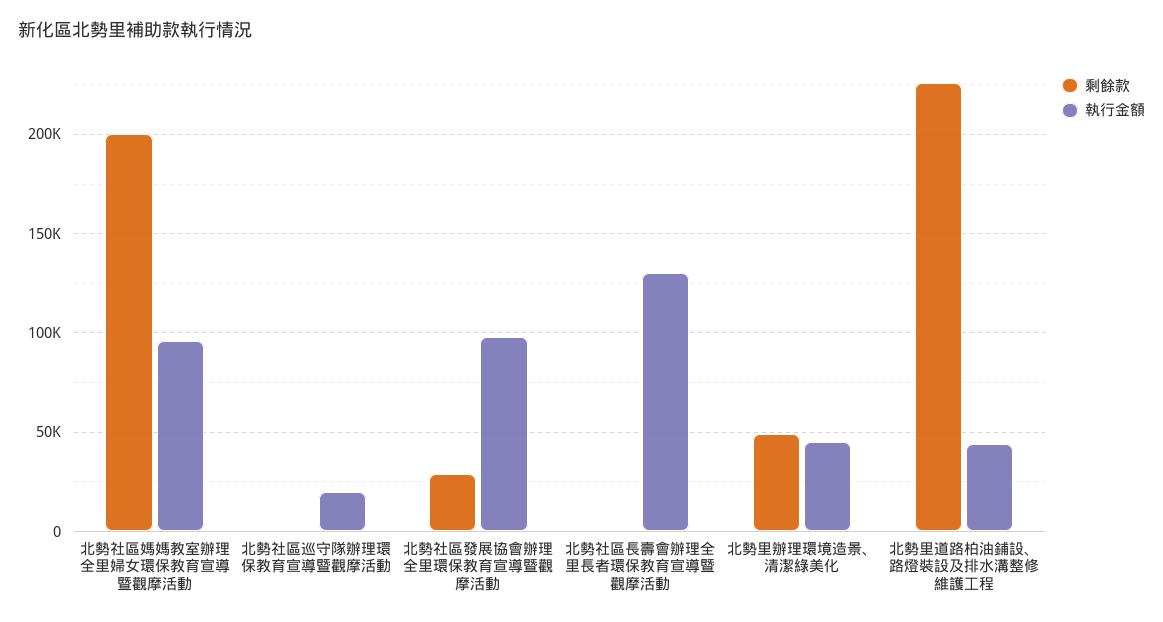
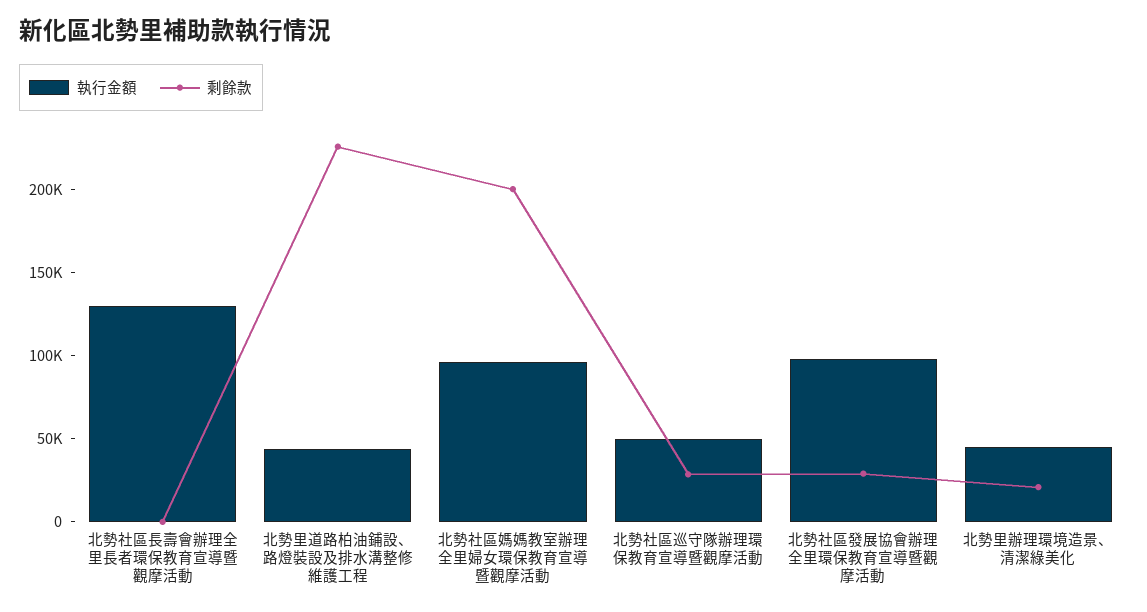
  {
    "剩餘款": {
      "北勢社區媽媽教室辦理全里婦女環保教育宣導暨觀摩活動": 200000,
-     "北勢社區巡守隊辦理環保教育宣導暨觀摩活動": 0,
+     "北勢社區巡守隊辦理環保教育宣導暨觀摩活動": 30000,
      "北勢社區發展協會辦理全里環保教育宣導暨觀摩活動": 30000,
      "北勢社區長壽會辦理全里長者環保教育宣導暨觀摩活動": 0,
-     "北勢里辦理環境造景、清潔綠美化": 50000,
+     "北勢里辦理環境造景、清潔綠美化": 20000,
      "北勢里道路柏油鋪設、路燈裝設及排水溝整修維護工程": 225000
    },
    "執行金額": {
      "北勢社區媽媽教室辦理全里婦女環保教育宣導暨觀摩活動": 95000,
-     "北勢社區巡守隊辦理環保教育宣導暨觀摩活動": 20000,
+     "北勢社區巡守隊辦理環保教育宣導暨觀摩活動": 50000,
      "北勢社區發展協會辦理全里環保教育宣導暨觀摩活動": 100000,
      "北勢社區長壽會辦理全里長者環保教育宣導暨觀摩活動": 130000,
      "北勢里辦理環境造景、清潔綠美化": 45000,
      "北勢里道路柏油鋪設、路燈裝設及排水溝整修維護工程": 45000
    }
  }

